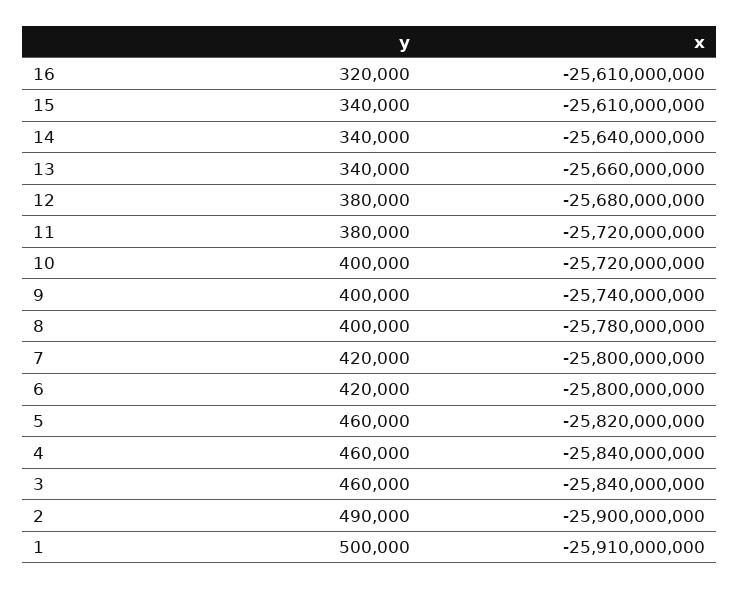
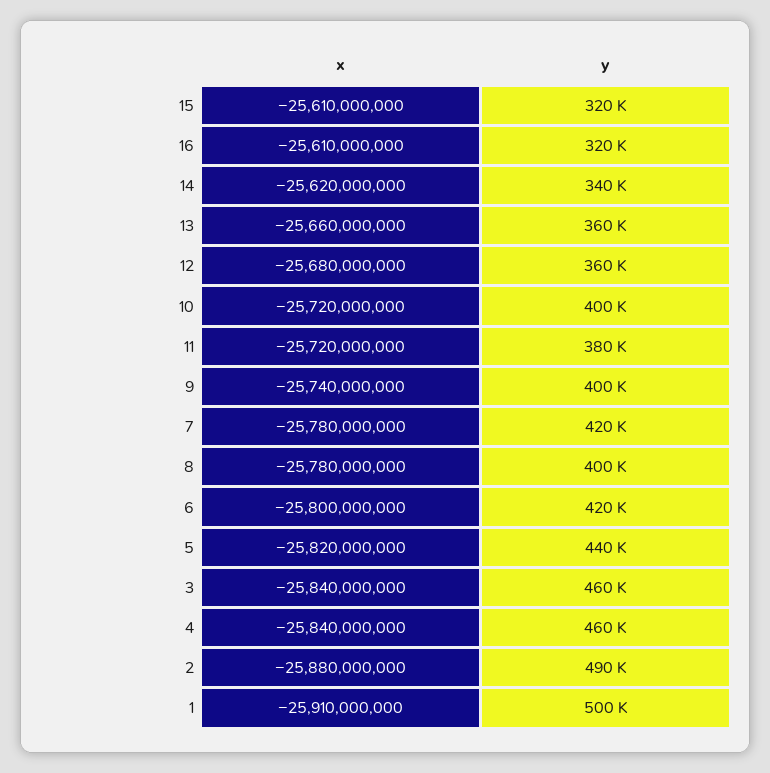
  {
    "y": {
      "16": 320000,
-     "15": 340000,
+     "15": 320000,
      "14": 340000,
-     "13": 340000,
+     "13": 360000,
-     "12": 380000,
+     "12": 360000,
      "11": 380000,
      "10": 400000,
      "9": 400000,
      "8": 400000,
      "7": 420000,
      "6": 420000,
-     "5": 460000,
+     "5": 440000,
      "4": 460000,
      "3": 460000,
      "2": 490000,
      "1": 500000
    },
    "x": {
      "16": -25610000000,
      "15": -25610000000,
-     "14": -25640000000,
+     "14": -25620000000,
      "13": -25660000000,
      "12": -25680000000,
      "11": -25720000000,
      "10": -25720000000,
      "9": -25740000000,
      "8": -25780000000,
-     "7": -25800000000,
+     "7": -25780000000,
      "6": -25800000000,
      "5": -25820000000,
      "4": -25840000000,
      "3": -25840000000,
-     "2": -25900000000,
+     "2": -25880000000,
      "1": -25910000000
    }
  }

